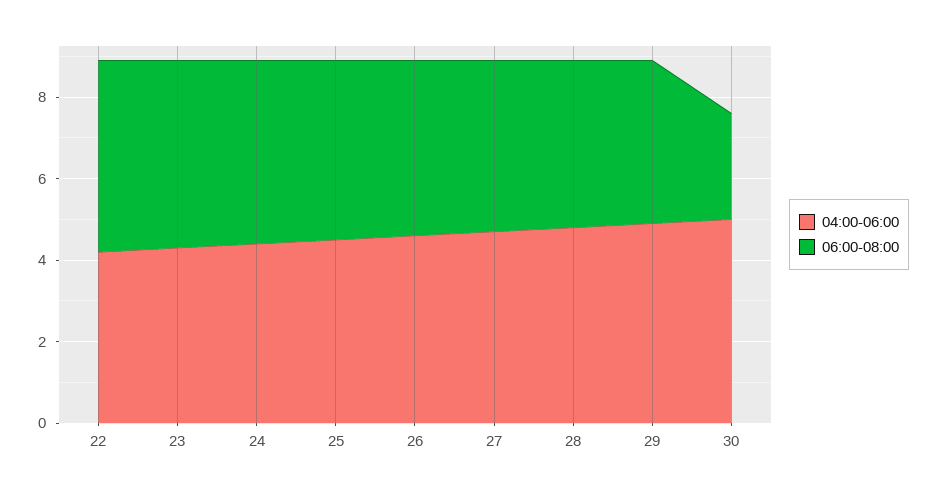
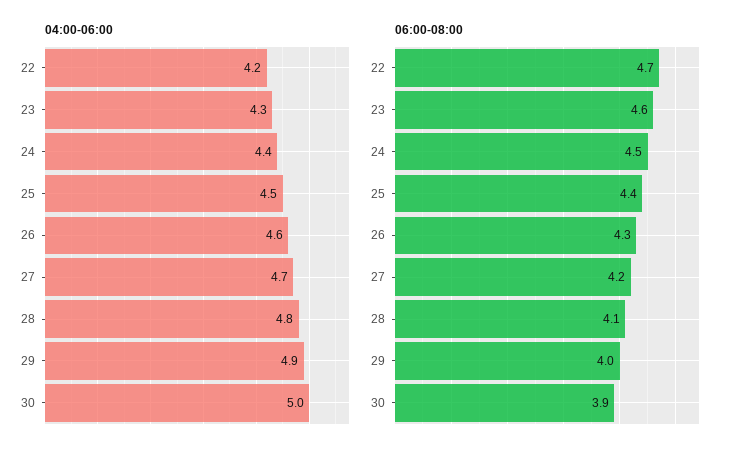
  {
    "04:00-06:00": {
      "22": 4.2,
      "23": 4.3,
      "24": 4.4,
      "25": 4.5,
      "26": 4.6,
      "27": 4.7,
      "28": 4.8,
      "29": 4.9,
      "30": 5
    },
    "06:00-08:00": {
      "22": 4.7,
      "23": 4.6,
      "24": 4.5,
      "25": 4.4,
      "26": 4.3,
      "27": 4.2,
      "28": 4.1,
      "29": 4,
-     "30": 2.5
+     "30": 3.9
    }
  }

